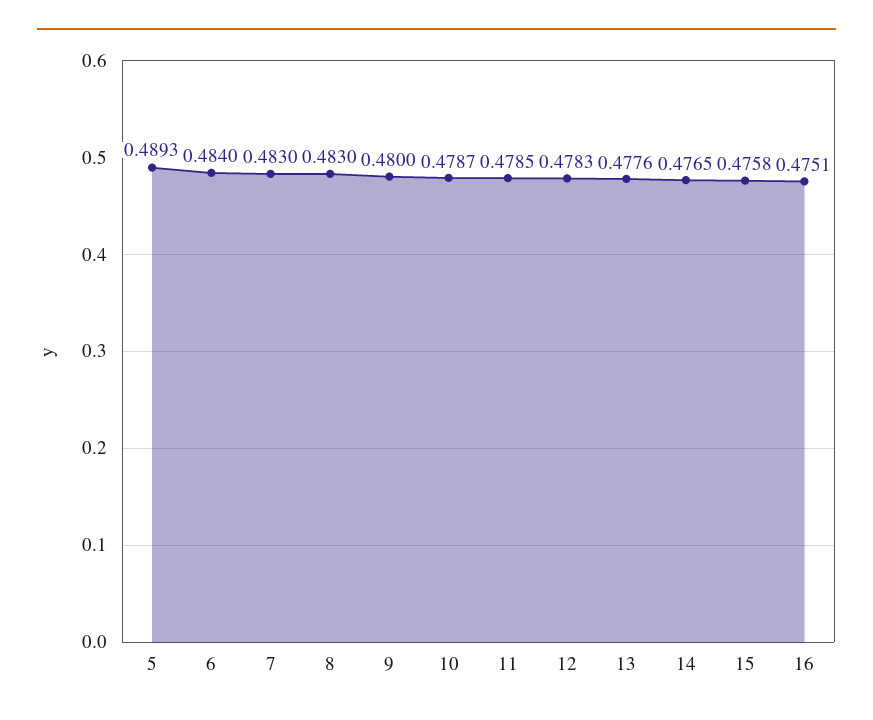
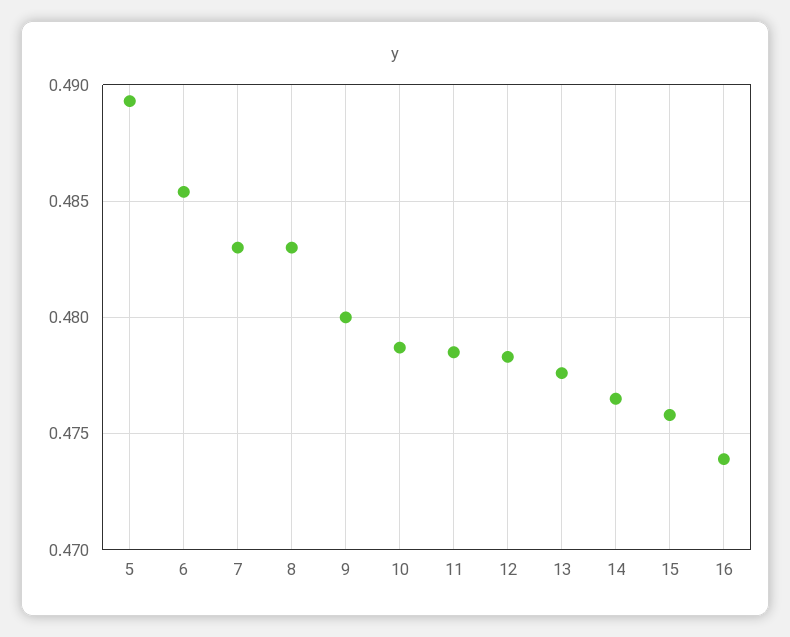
  {
    "5": 0.4893,
-   "6": 0.484,
+   "6": 0.4855,
    "7": 0.483,
    "8": 0.483,
    "9": 0.48,
    "10": 0.4787,
    "11": 0.4785,
    "12": 0.4783,
    "13": 0.4776,
    "14": 0.4765,
    "15": 0.4758,
-   "16": 0.4751
+   "16": 0.474
  }

